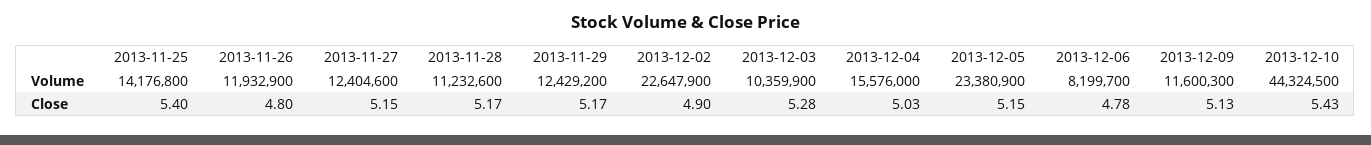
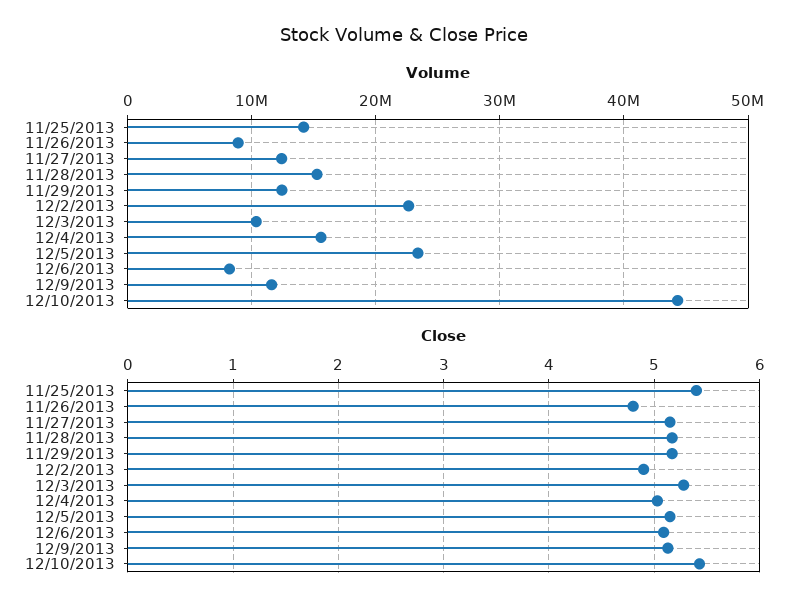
  {
    "Volume": {
      "2013-11-25": 14176800,
-     "2013-11-26": 11932900,
+     "2013-11-26": 9000000,
      "2013-11-27": 12404600,
-     "2013-11-28": 11232600,
+     "2013-11-28": 15000000,
      "2013-11-29": 12429200,
      "2013-12-02": 22647900,
      "2013-12-03": 10359900,
      "2013-12-04": 15576000,
      "2013-12-05": 23380900,
      "2013-12-06": 8199700,
      "2013-12-09": 11600300,
      "2013-12-10": 44324500
    },
    "Close": {
      "2013-11-25": 5.4,
      "2013-11-26": 4.8,
      "2013-11-27": 5.15,
      "2013-11-28": 5.17,
      "2013-11-29": 5.17,
      "2013-12-02": 4.9,
      "2013-12-03": 5.28,
      "2013-12-04": 5.03,
      "2013-12-05": 5.15,
-     "2013-12-06": 4.78,
+     "2013-12-06": 5.1,
      "2013-12-09": 5.13,
      "2013-12-10": 5.43
    }
  }

